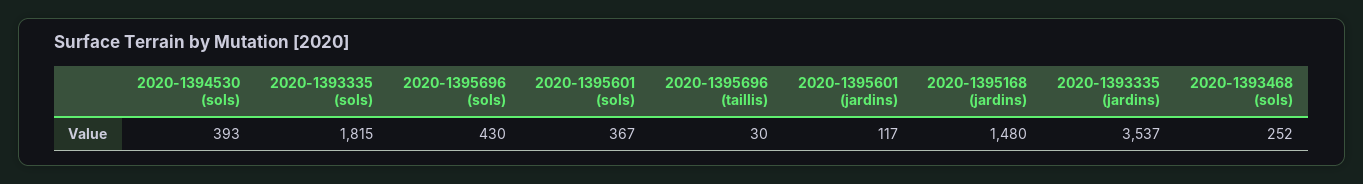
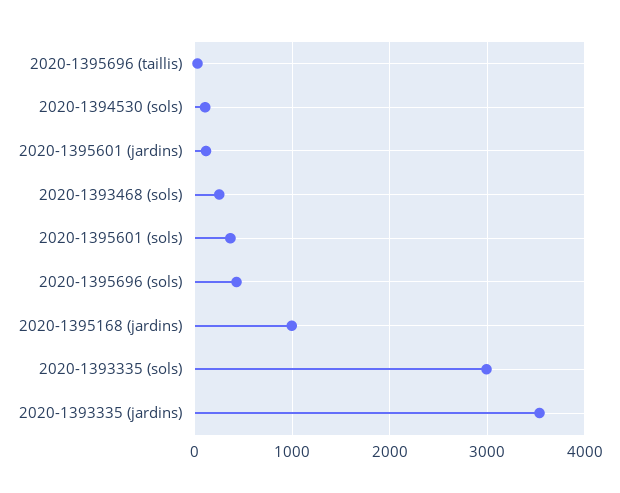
  {
-   "2020-1394530 (sols)": 393,
+   "2020-1394530 (sols)": 100,
-   "2020-1393335 (sols)": 1815,
+   "2020-1393335 (sols)": 3000,
    "2020-1395696 (sols)": 430,
    "2020-1395601 (sols)": 367,
    "2020-1395696 (taillis)": 30,
    "2020-1395601 (jardins)": 117,
-   "2020-1395168 (jardins)": 1480,
+   "2020-1395168 (jardins)": 1000,
    "2020-1393335 (jardins)": 3537,
    "2020-1393468 (sols)": 252
  }

